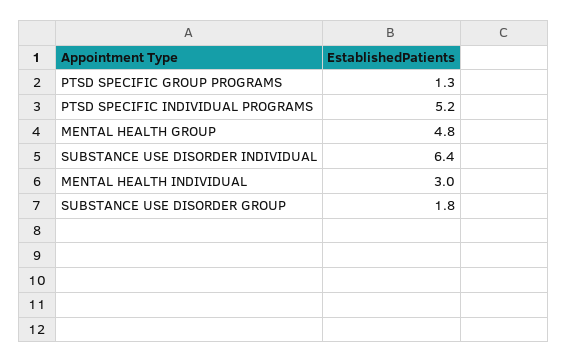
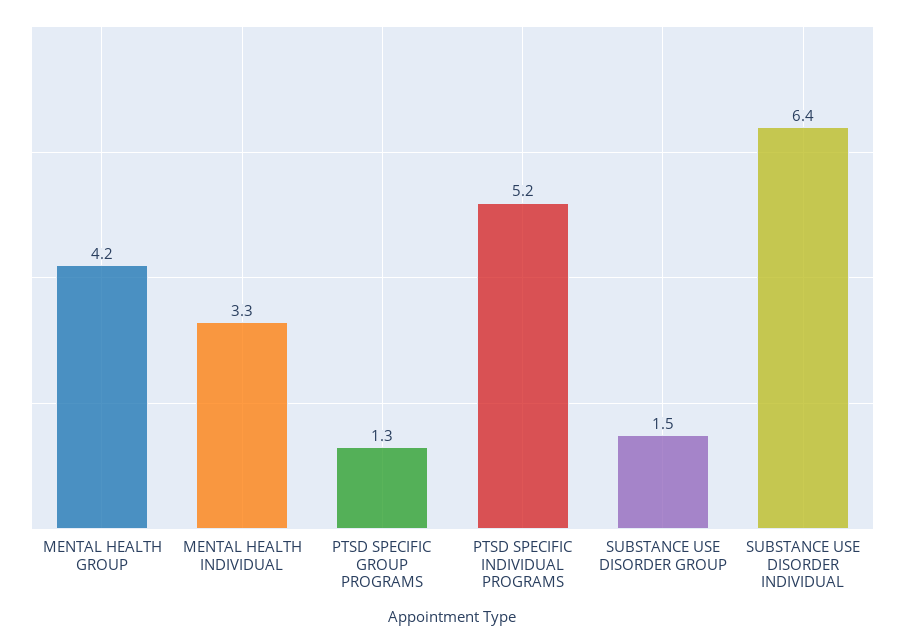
  {
    "PTSD SPECIFIC GROUP PROGRAMS": 1.3,
    "PTSD SPECIFIC INDIVIDUAL PROGRAMS": 5.2,
-   "MENTAL HEALTH GROUP": 4.8,
+   "MENTAL HEALTH GROUP": 4.2,
    "SUBSTANCE USE DISORDER INDIVIDUAL": 6.4,
-   "MENTAL HEALTH INDIVIDUAL": 3,
+   "MENTAL HEALTH INDIVIDUAL": 3.3,
-   "SUBSTANCE USE DISORDER GROUP": 1.8
+   "SUBSTANCE USE DISORDER GROUP": 1.5
  }

